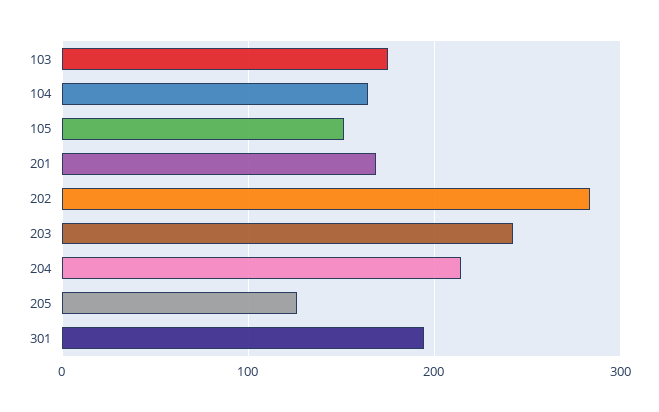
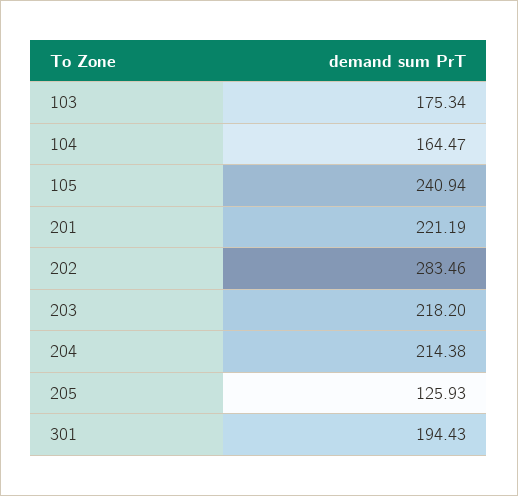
  {
    "103": 175.34,
    "104": 164.47,
-   "105": 150,
+   "105": 240.94,
-   "201": 170,
+   "201": 221.19,
    "202": 283.46,
-   "203": 240,
+   "203": 218.2,
    "204": 214.38,
    "205": 125.93,
    "301": 194.43
  }

